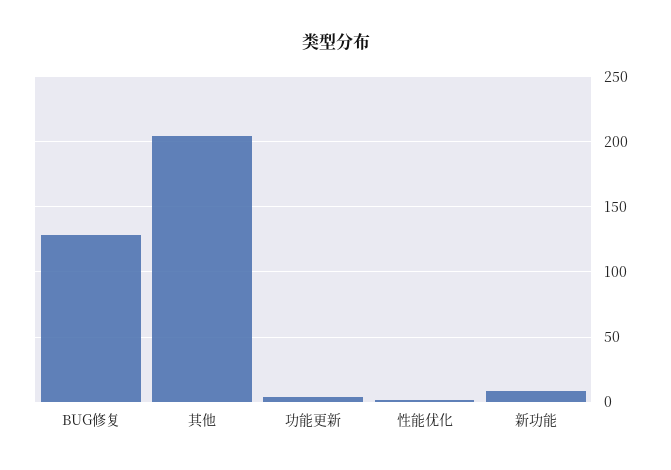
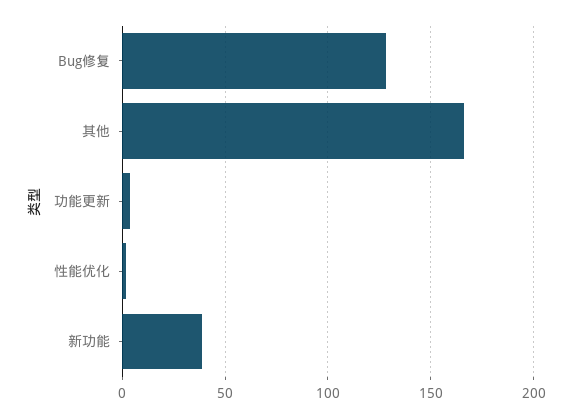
  {
    "BUG修复": 130,
-   "其他": 205,
+   "其他": 165,
    "功能更新": 5,
    "性能优化": 0,
-   "新功能": 10
+   "新功能": 40
  }

